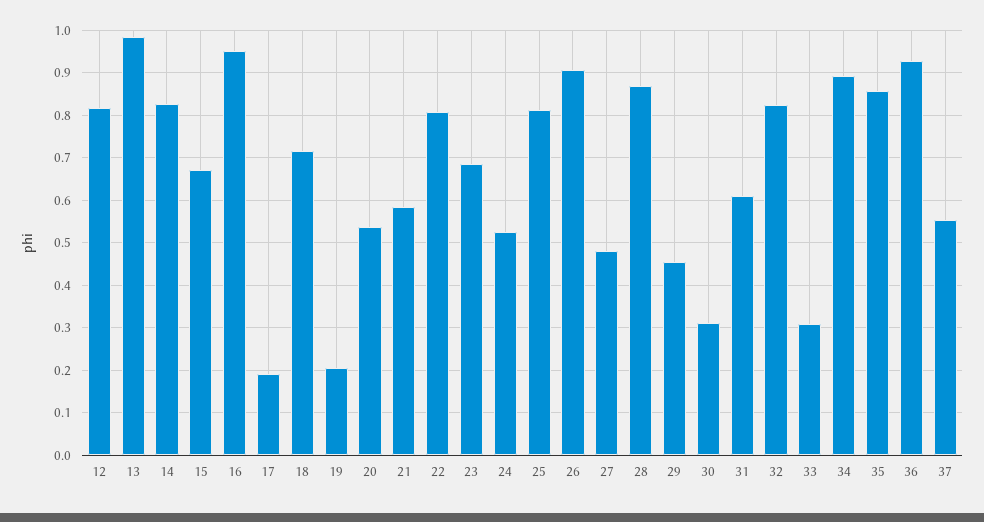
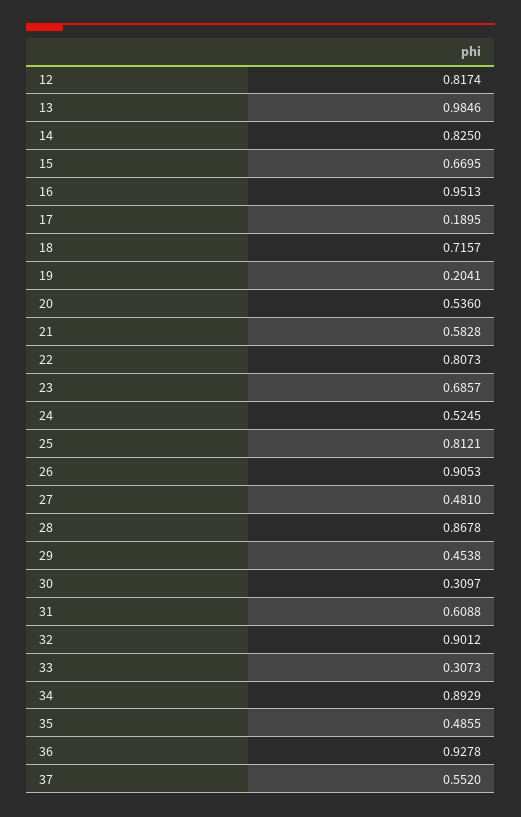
  {
    "12": 0.8174,
    "13": 0.9846,
    "14": 0.825,
    "15": 0.6695,
    "16": 0.9513,
    "17": 0.1895,
    "18": 0.7157,
    "19": 0.2041,
    "20": 0.536,
    "21": 0.5828,
    "22": 0.8073,
    "23": 0.6857,
    "24": 0.5245,
    "25": 0.8121,
    "26": 0.9053,
    "27": 0.481,
    "28": 0.8678,
    "29": 0.4538,
    "30": 0.3097,
    "31": 0.6088,
-   "32": 0.82,
+   "32": 0.9012,
    "33": 0.3073,
    "34": 0.8929,
-   "35": 0.86,
+   "35": 0.4855,
    "36": 0.9278,
    "37": 0.552
  }

